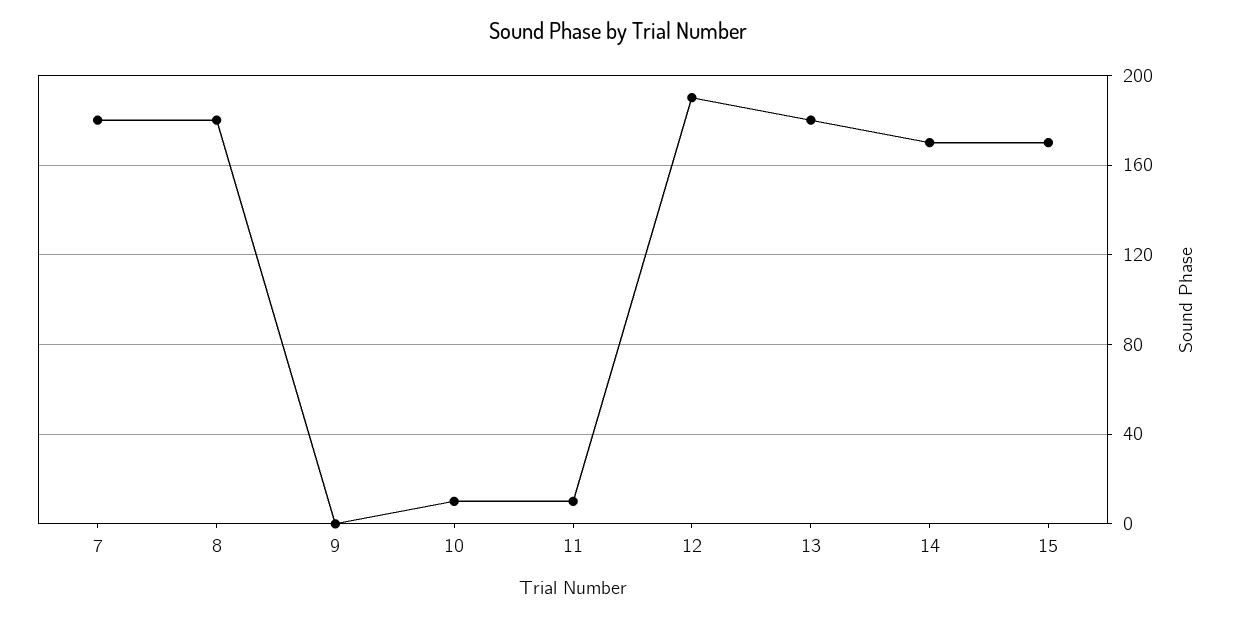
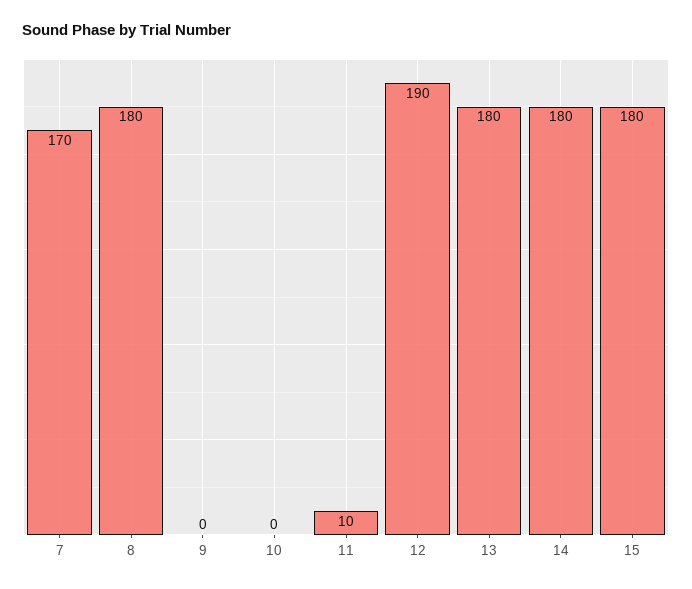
  {
-   "7": 180,
+   "7": 170,
    "8": 180,
    "9": 0,
-   "10": 10,
+   "10": 0,
    "11": 10,
    "12": 190,
    "13": 180,
-   "14": 170,
+   "14": 180,
-   "15": 170
+   "15": 180
  }

